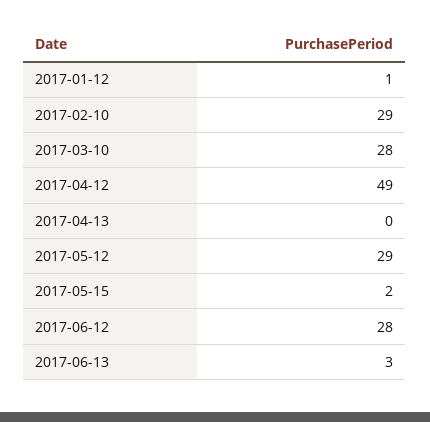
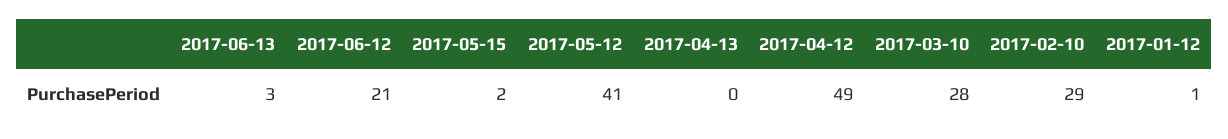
  {
    "2017-01-12": 1,
    "2017-02-10": 29,
    "2017-03-10": 28,
    "2017-04-12": 49,
    "2017-04-13": 0,
-   "2017-05-12": 29,
+   "2017-05-12": 41,
    "2017-05-15": 2,
-   "2017-06-12": 28,
+   "2017-06-12": 21,
    "2017-06-13": 3
  }

